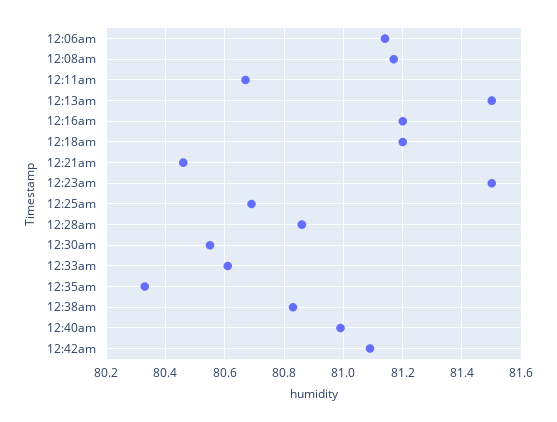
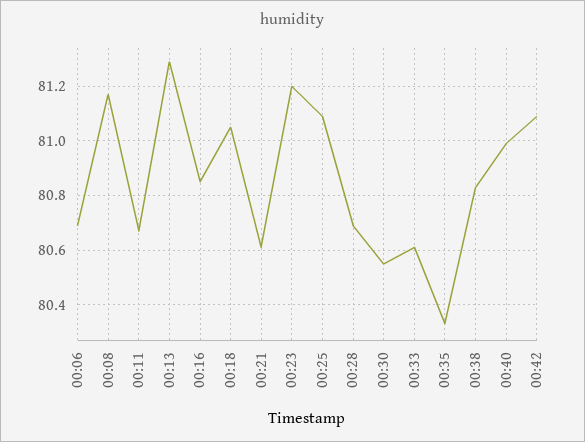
  {
-   "12:06am": 81.15,
+   "12:06am": 80.7,
    "12:08am": 81.15,
    "12:11am": 80.65,
-   "12:13am": 81.5,
+   "12:13am": 81.3,
-   "12:16am": 81.2,
+   "12:16am": 80.85,
-   "12:18am": 81.2,
+   "12:18am": 81.05,
-   "12:21am": 80.45,
+   "12:21am": 80.6,
-   "12:23am": 81.5,
+   "12:23am": 81.2,
-   "12:25am": 80.7,
+   "12:25am": 81.1,
-   "12:28am": 80.85,
+   "12:28am": 80.7,
    "12:30am": 80.55,
    "12:33am": 80.6,
    "12:35am": 80.35,
    "12:38am": 80.85,
    "12:40am": 81,
    "12:42am": 81.1
  }

